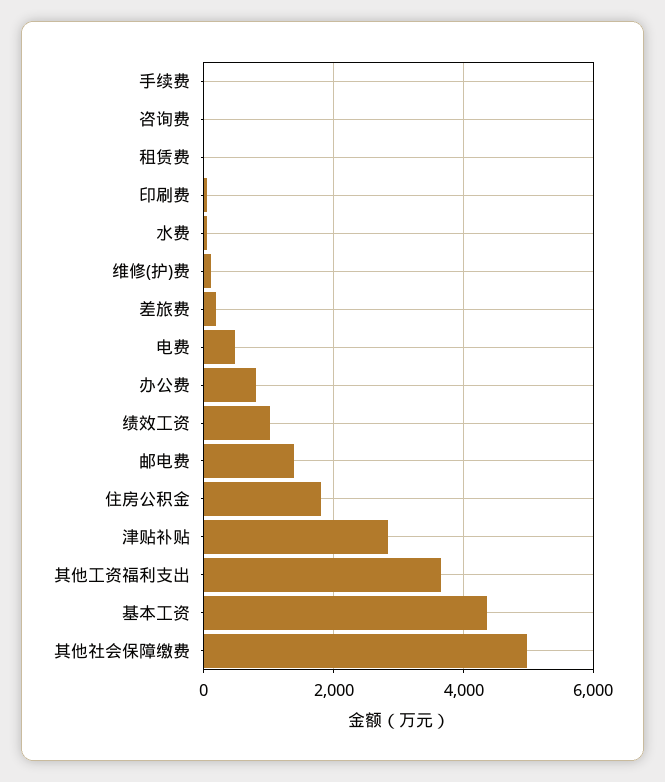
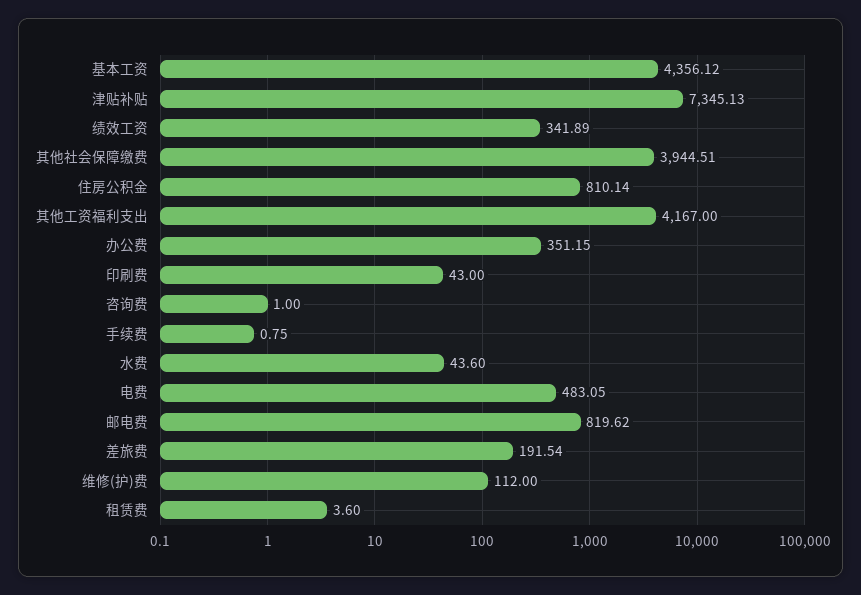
  {
    "手续费": 0.75,
    "咨询费": 1,
    "租赁费": 3.6,
    "印刷费": 43,
    "水费": 43.6,
    "维修(护)费": 112,
    "差旅费": 191.54,
    "电费": 483.05,
-   "办公费": 800,
+   "办公费": 351.15,
-   "绩效工资": 1000,
+   "绩效工资": 341.89,
-   "邮电费": 1400,
+   "邮电费": 819.62,
-   "住房公积金": 1800,
+   "住房公积金": 810.14,
-   "津贴补贴": 2800,
+   "津贴补贴": 7345.13,
-   "其他工资福利支出": 3600,
+   "其他工资福利支出": 4167,
    "基本工资": 4356.12,
-   "其他社会保障缴费": 5000
+   "其他社会保障缴费": 3944.51
  }

